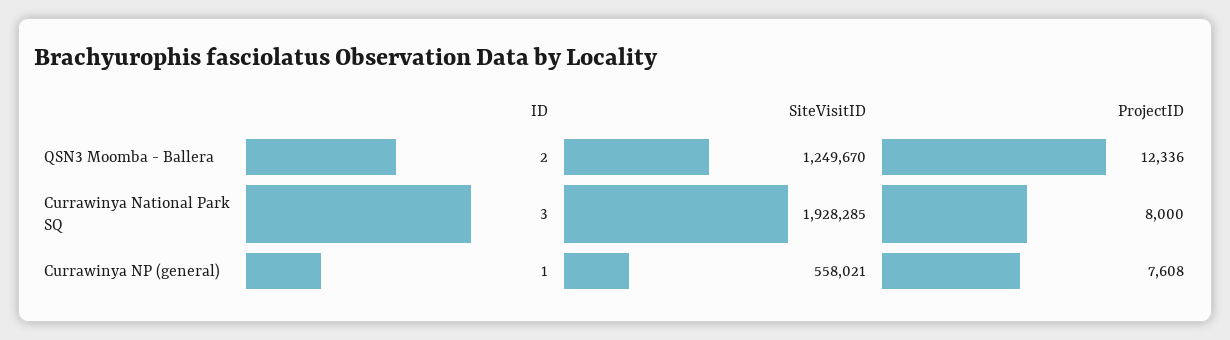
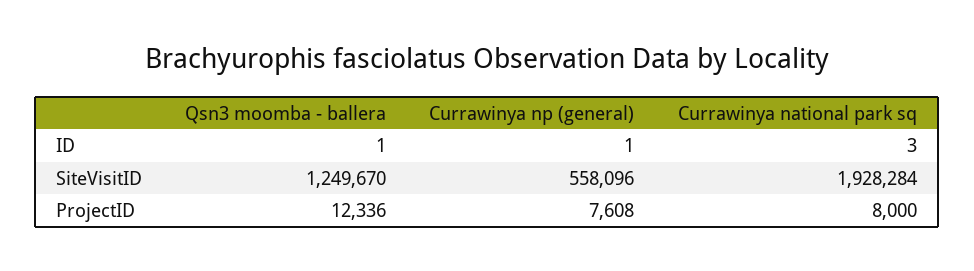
  {
    "ID": {
-     "QSN3 Moomba - Ballera": 2,
+     "QSN3 Moomba - Ballera": 1,
      "Currawinya National Park SQ": 3,
      "Currawinya NP (general)": 1
    },
    "SiteVisitID": {
      "QSN3 Moomba - Ballera": 1249670,
-     "Currawinya National Park SQ": 1928285,
+     "Currawinya National Park SQ": 1928284,
-     "Currawinya NP (general)": 558021
+     "Currawinya NP (general)": 558096
    },
    "ProjectID": {
      "QSN3 Moomba - Ballera": 12336,
      "Currawinya National Park SQ": 8000,
      "Currawinya NP (general)": 7608
    }
  }

